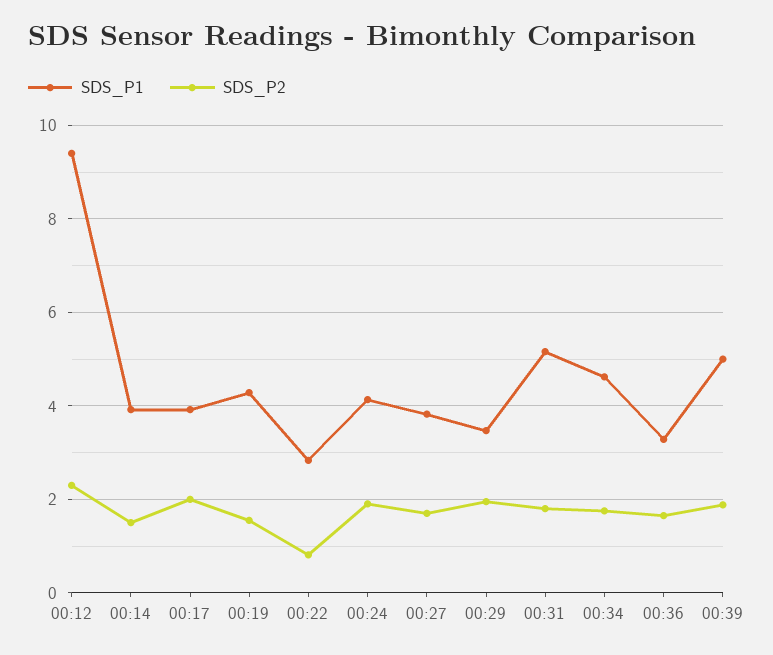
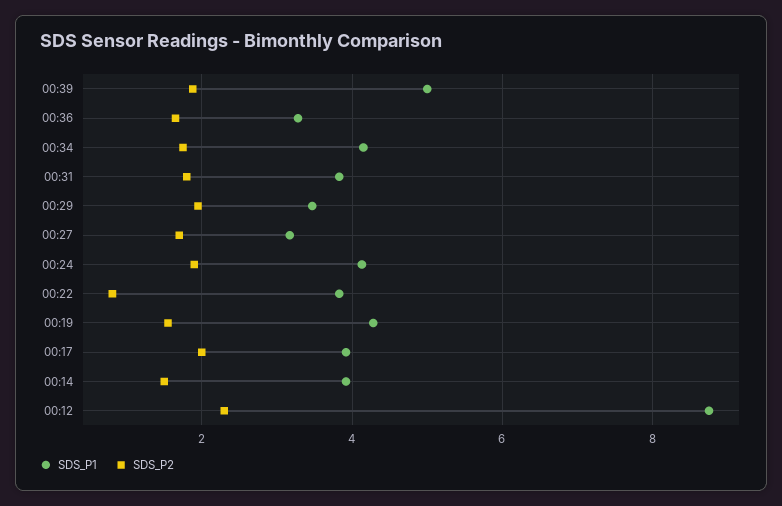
  {
    "SDS_P1": {
-     "00:12": 9.4,
+     "00:12": 8.8,
      "00:14": 4,
      "00:17": 4,
      "00:19": 4.2,
-     "00:22": 2.8,
+     "00:22": 3.8,
      "00:24": 4.2,
-     "00:27": 3.8,
+     "00:27": 3.2,
      "00:29": 3.4,
-     "00:31": 5.2,
+     "00:31": 3.8,
-     "00:34": 4.6,
+     "00:34": 4.2,
      "00:36": 3.2,
      "00:39": 5
    },
    "SDS_P2": {
      "00:12": 2.4,
      "00:14": 1.6,
      "00:17": 2,
      "00:19": 1.6,
      "00:22": 0.8,
      "00:24": 2,
      "00:27": 1.8,
      "00:29": 2,
      "00:31": 1.8,
      "00:34": 1.8,
      "00:36": 1.6,
      "00:39": 1.8
    }
  }

